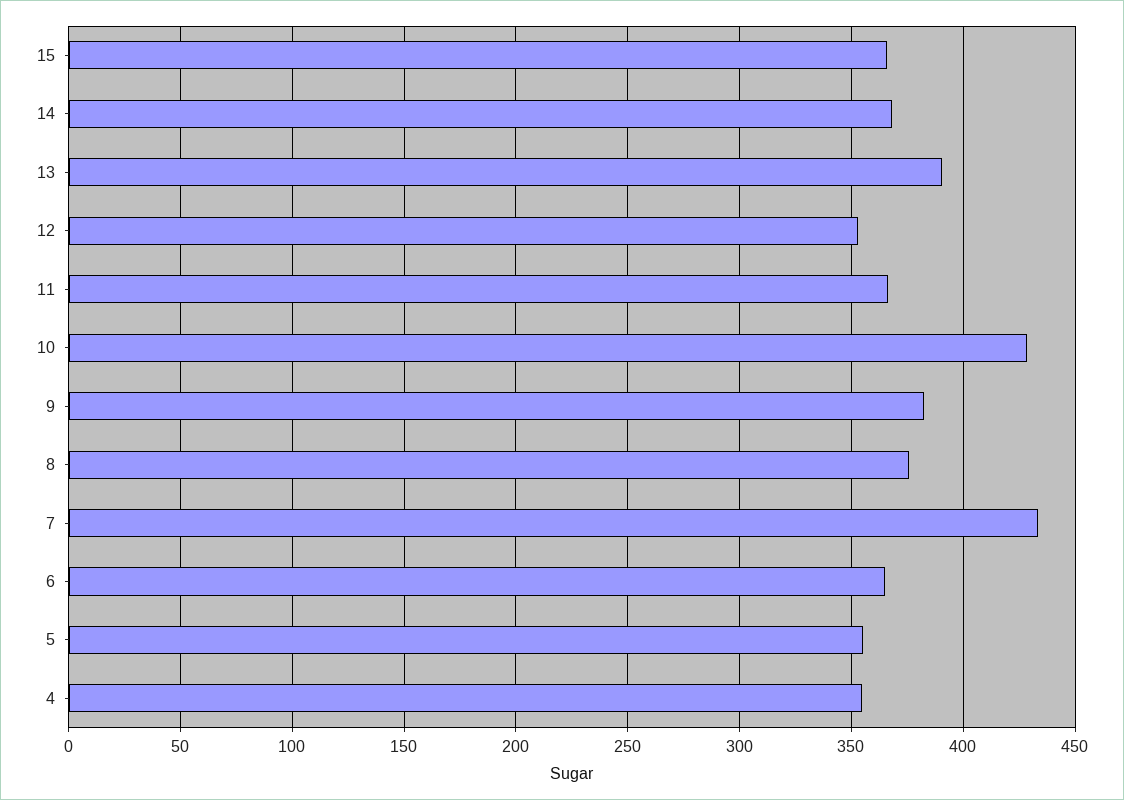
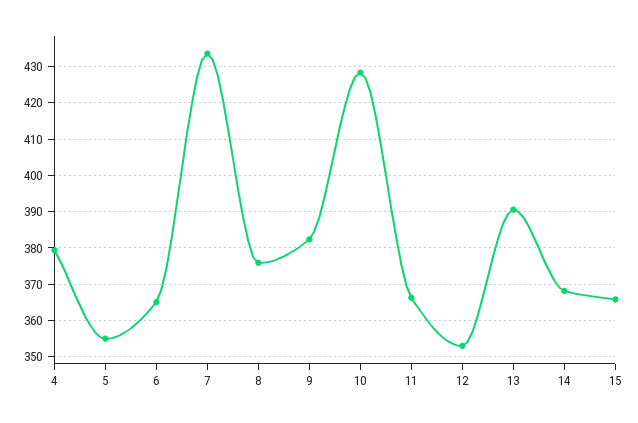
  {
    "15": 366,
    "14": 368,
    "13": 390,
    "12": 354,
    "11": 366,
    "10": 428,
    "9": 382,
    "8": 376,
    "7": 434,
    "6": 366,
    "5": 354,
-   "4": 355
+   "4": 380
  }

